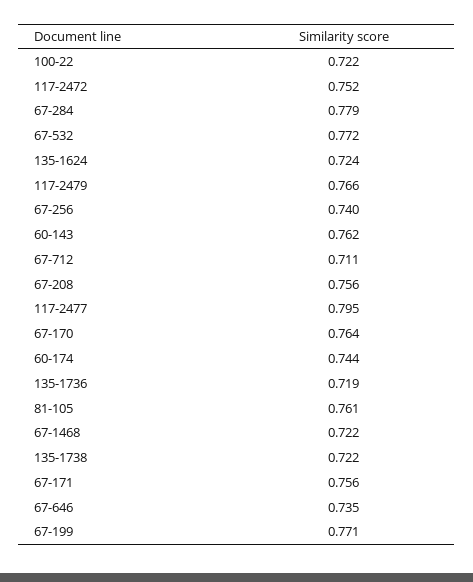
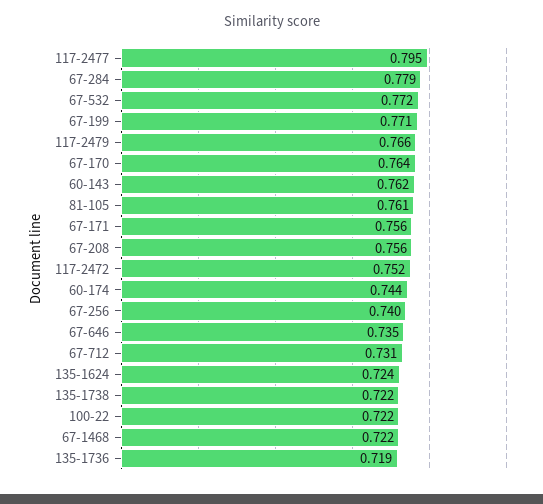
  {
    "100-22": 0.722,
    "117-2472": 0.752,
    "67-284": 0.779,
    "67-532": 0.772,
    "135-1624": 0.724,
    "117-2479": 0.766,
    "67-256": 0.74,
    "60-143": 0.762,
-   "67-712": 0.711,
+   "67-712": 0.731,
    "67-208": 0.756,
    "117-2477": 0.795,
    "67-170": 0.764,
    "60-174": 0.744,
    "135-1736": 0.719,
    "81-105": 0.761,
    "67-1468": 0.722,
    "135-1738": 0.722,
    "67-171": 0.756,
    "67-646": 0.735,
    "67-199": 0.771
  }

